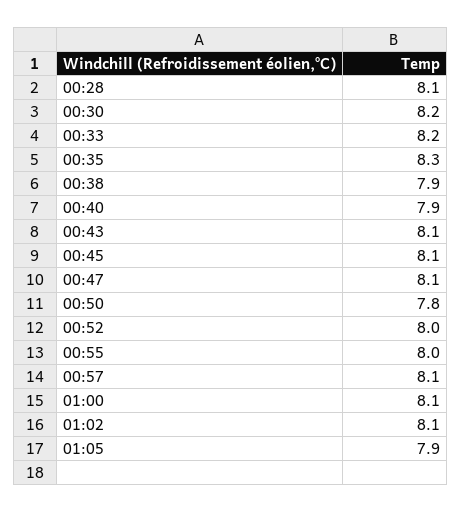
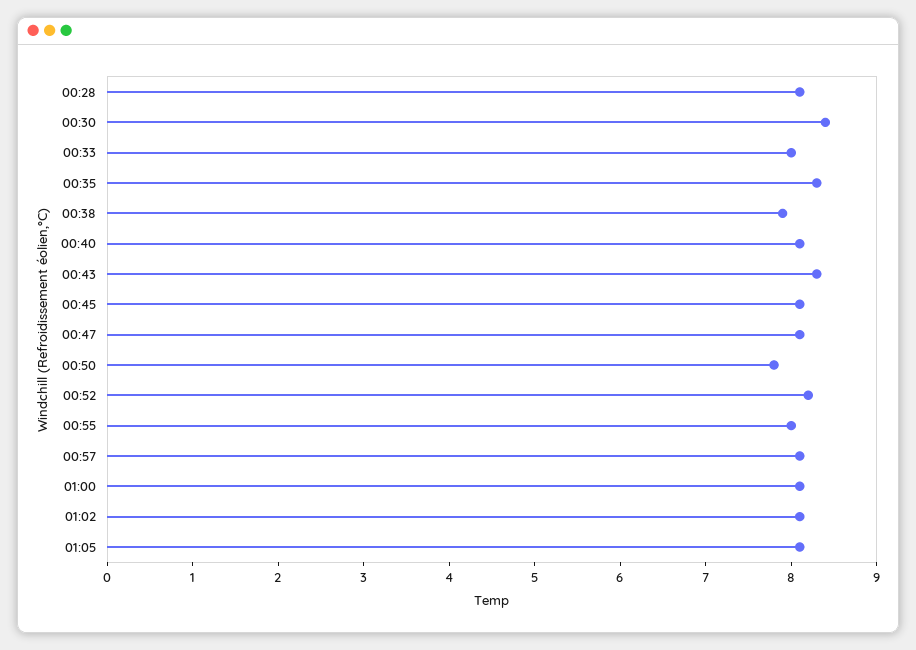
  {
    "00:28": 8.1,
-   "00:30": 8.2,
+   "00:30": 8.4,
-   "00:33": 8.2,
+   "00:33": 8,
    "00:35": 8.3,
    "00:38": 7.9,
-   "00:40": 7.9,
+   "00:40": 8.1,
-   "00:43": 8.1,
+   "00:43": 8.3,
    "00:45": 8.1,
    "00:47": 8.1,
    "00:50": 7.8,
-   "00:52": 8,
+   "00:52": 8.2,
    "00:55": 8,
    "00:57": 8.1,
    "01:00": 8.1,
    "01:02": 8.1,
-   "01:05": 7.9
+   "01:05": 8.1
  }

